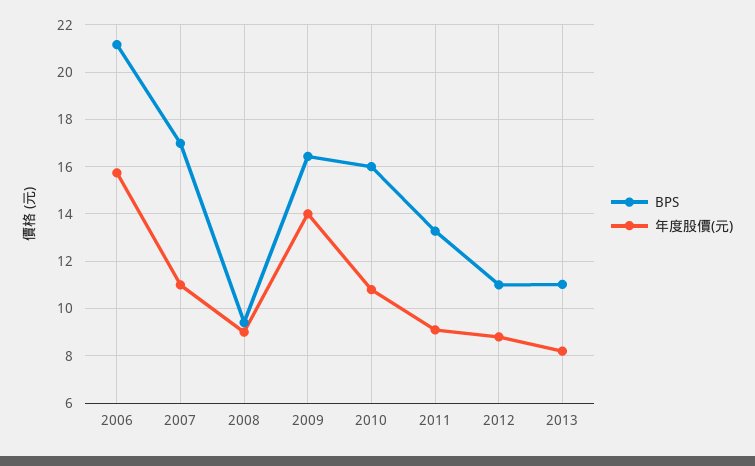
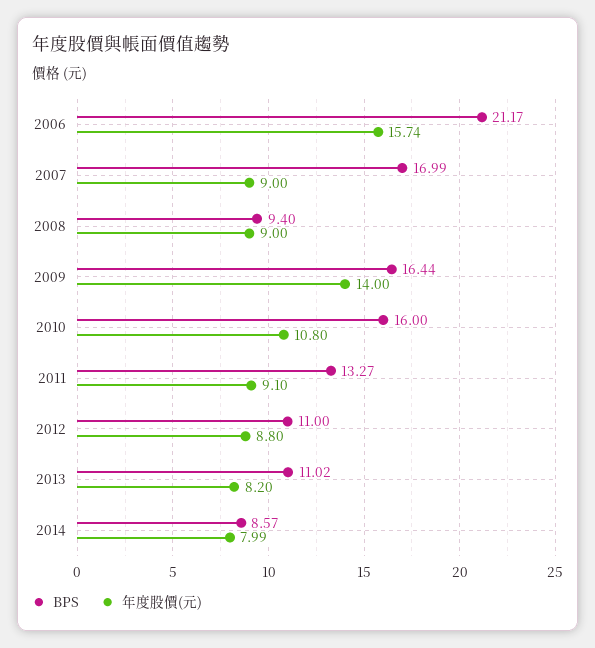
  {
    "BPS": {
      "2006": 21.17,
      "2007": 16.99,
      "2008": 9.4,
      "2009": 16.44,
      "2010": 16,
      "2011": 13.27,
      "2012": 11,
-     "2013": 11.02
+     "2013": 11.02,
+     "2014": 8.57
    },
    "年度股價(元)": {
      "2006": 15.74,
-     "2007": 11,
+     "2007": 9,
      "2008": 9,
      "2009": 14,
      "2010": 10.8,
      "2011": 9.1,
      "2012": 8.8,
-     "2013": 8.2
+     "2013": 8.2,
+     "2014": 7.99
    }
  }

